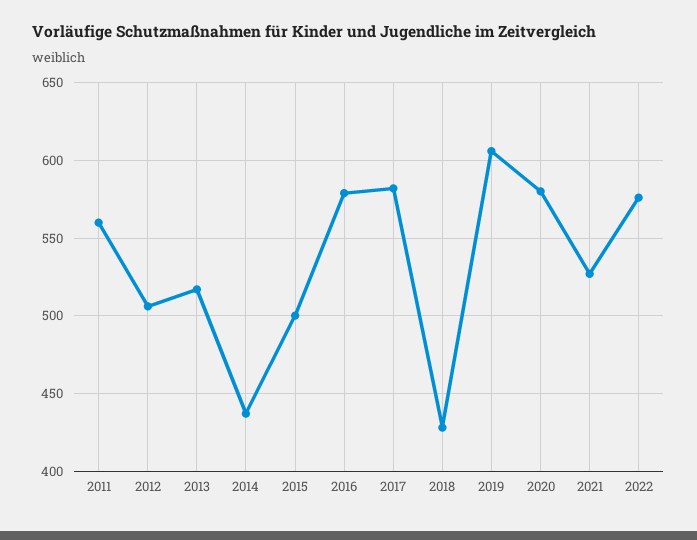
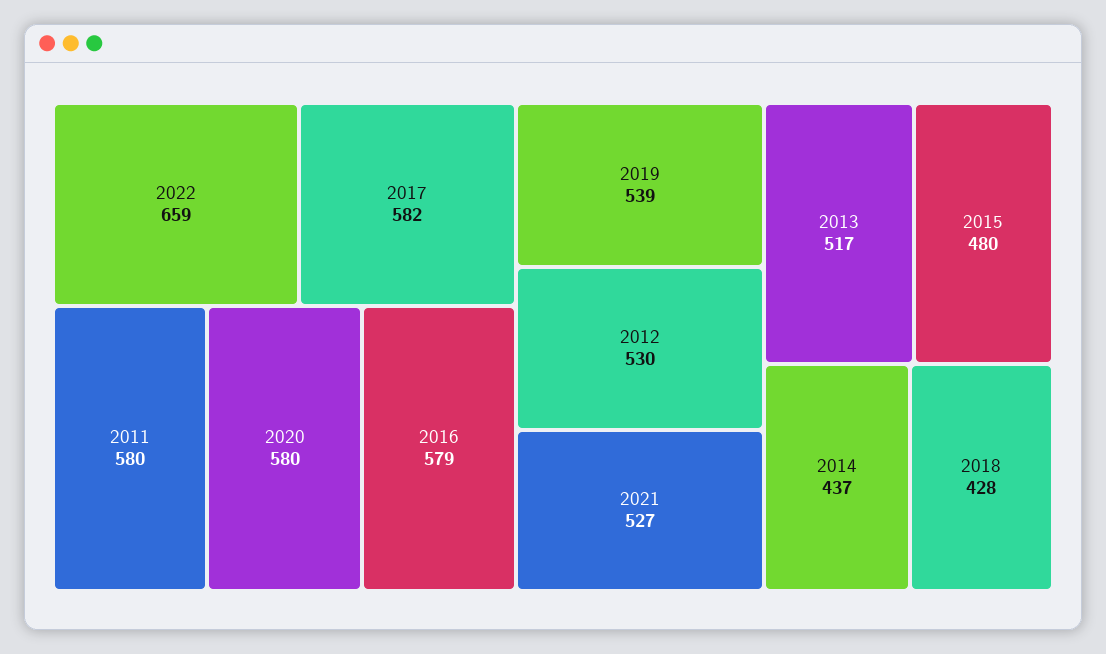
  {
-   "2011": 560,
+   "2011": 580,
-   "2012": 505,
+   "2012": 530,
    "2013": 517,
    "2014": 437,
-   "2015": 500,
+   "2015": 480,
    "2016": 579,
    "2017": 582,
    "2018": 428,
-   "2019": 605,
+   "2019": 539,
    "2020": 580,
    "2021": 527,
-   "2022": 575
+   "2022": 659
  }

